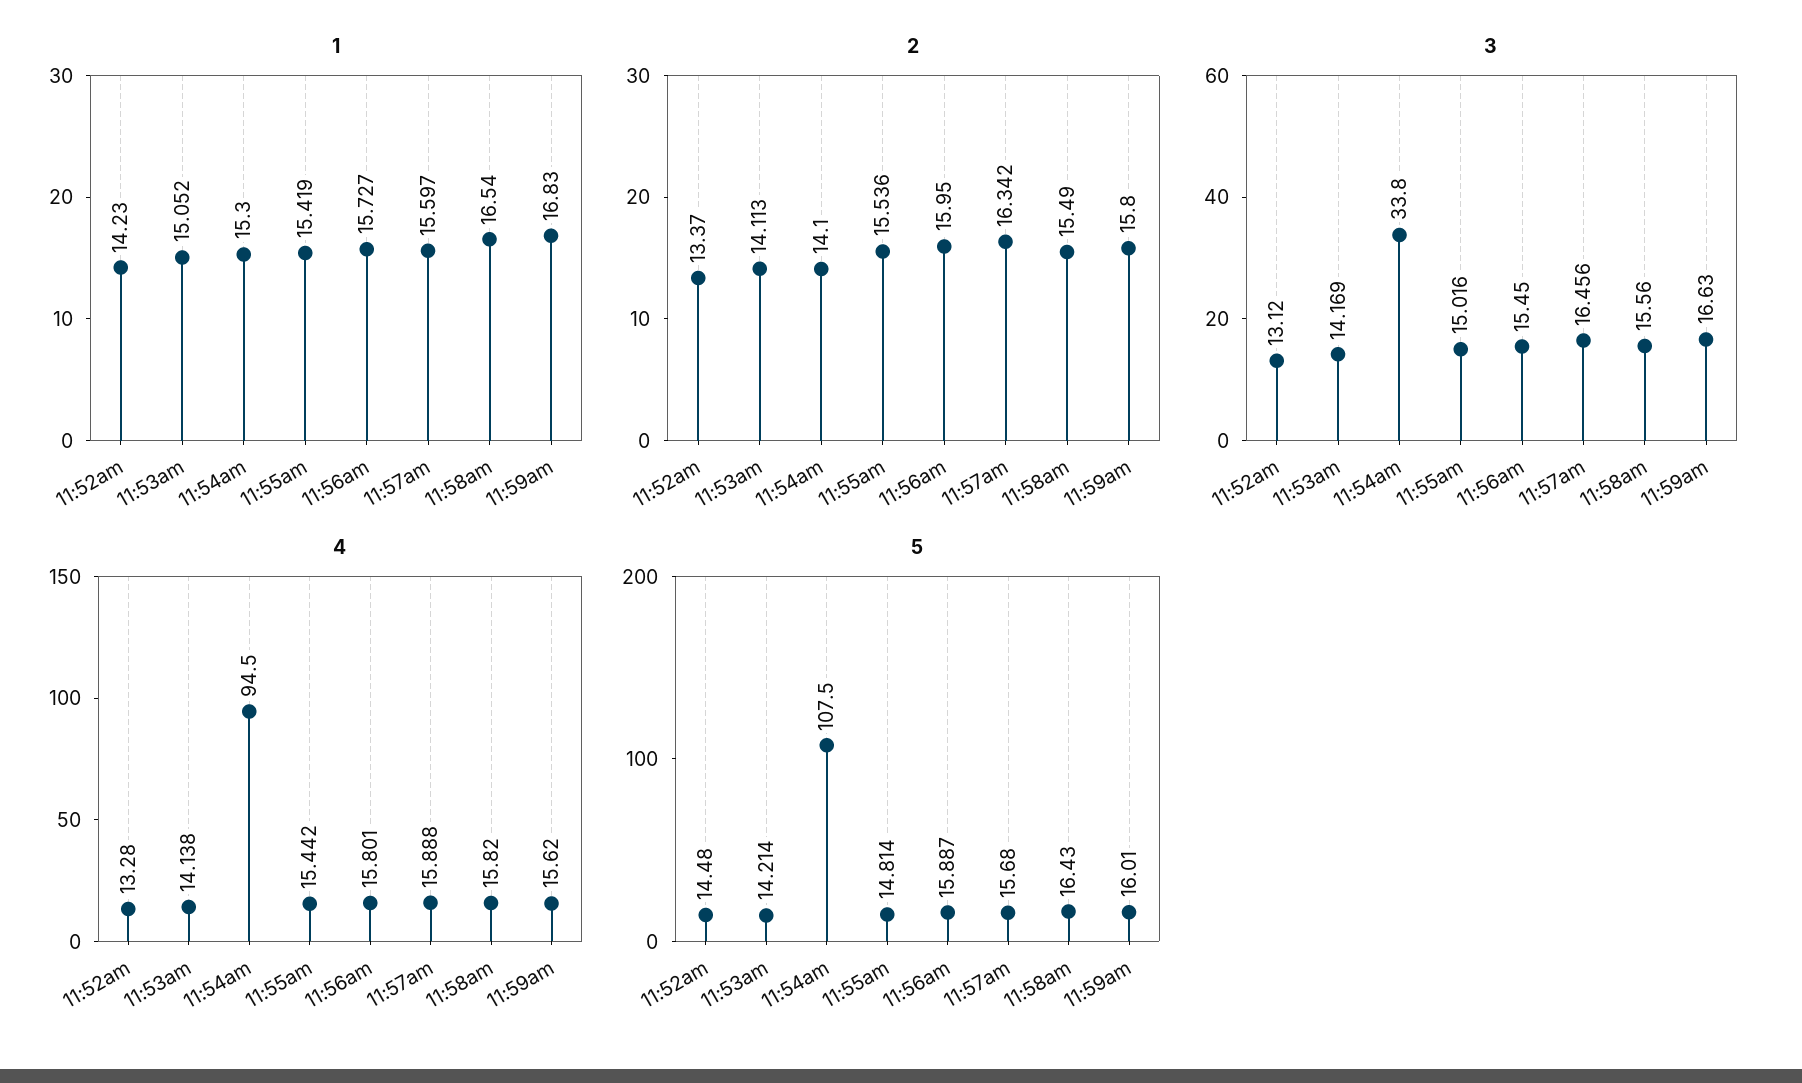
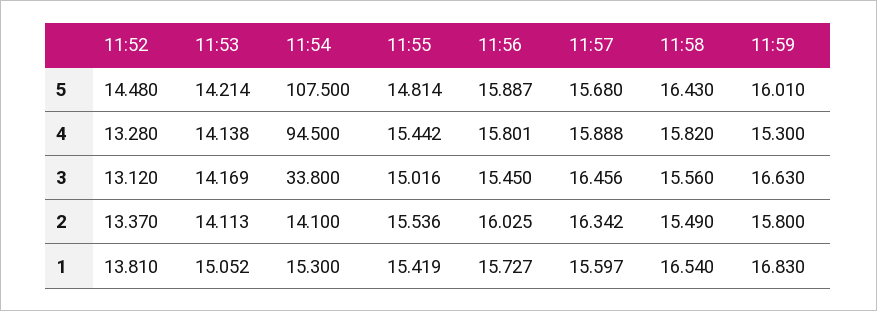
  {
    "1": {
-     "11:52am": 14.23,
+     "11:52am": 13.81,
      "11:53am": 15.052,
      "11:54am": 15.3,
      "11:55am": 15.419,
      "11:56am": 15.727,
      "11:57am": 15.597,
      "11:58am": 16.54,
      "11:59am": 16.83
    },
    "2": {
      "11:52am": 13.37,
      "11:53am": 14.113,
      "11:54am": 14.1,
      "11:55am": 15.536,
-     "11:56am": 15.95,
+     "11:56am": 16.025,
      "11:57am": 16.342,
      "11:58am": 15.49,
      "11:59am": 15.8
    },
    "3": {
      "11:52am": 13.12,
      "11:53am": 14.169,
      "11:54am": 33.8,
      "11:55am": 15.016,
      "11:56am": 15.45,
      "11:57am": 16.456,
      "11:58am": 15.56,
      "11:59am": 16.63
    },
    "4": {
      "11:52am": 13.28,
      "11:53am": 14.138,
      "11:54am": 94.5,
      "11:55am": 15.442,
      "11:56am": 15.801,
      "11:57am": 15.888,
      "11:58am": 15.82,
-     "11:59am": 15.62
+     "11:59am": 15.3
    },
    "5": {
      "11:52am": 14.48,
      "11:53am": 14.214,
      "11:54am": 107.5,
      "11:55am": 14.814,
      "11:56am": 15.887,
      "11:57am": 15.68,
      "11:58am": 16.43,
      "11:59am": 16.01
    }
  }

